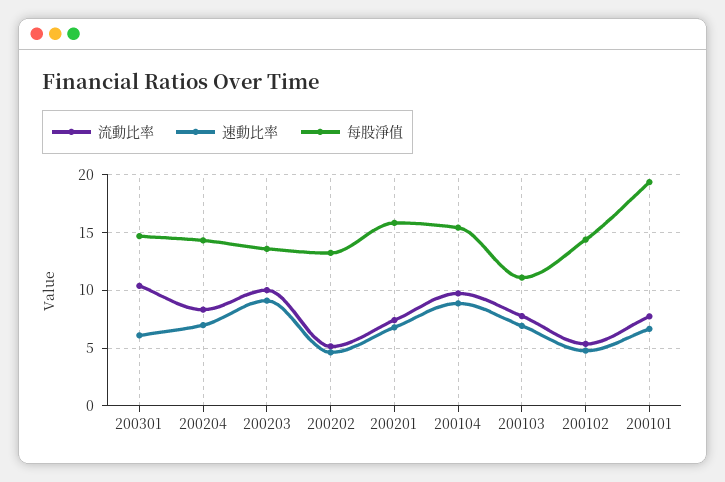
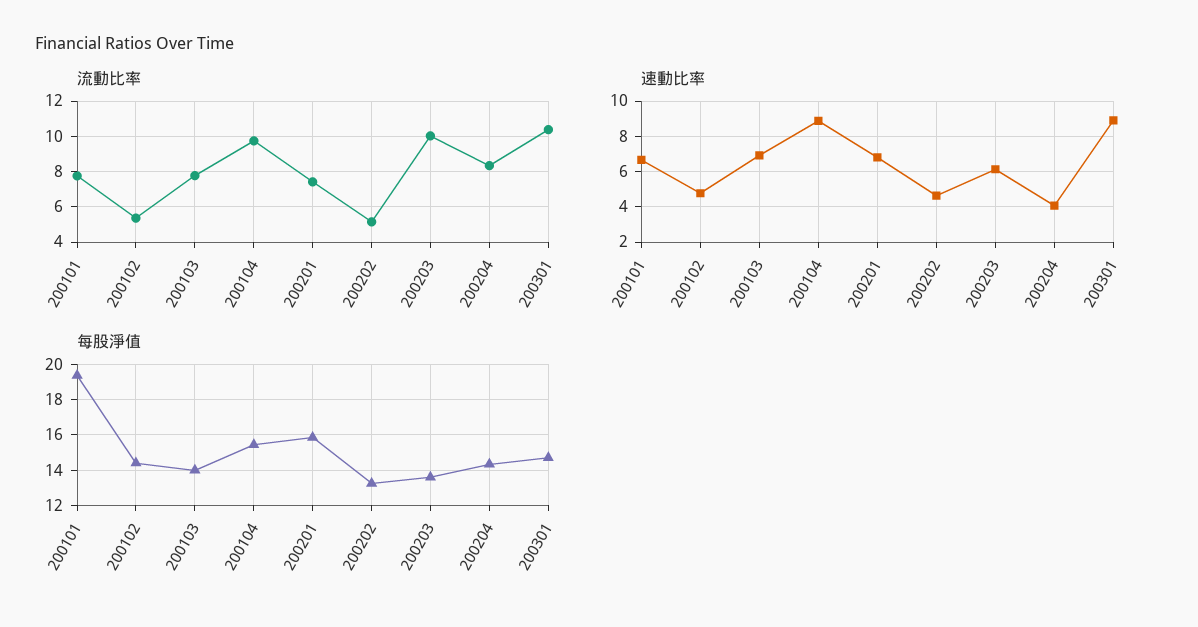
  {
    "流動比率": {
      "200301": 10.5,
      "200204": 8.5,
      "200203": 10,
      "200202": 5,
      "200201": 7.5,
      "200104": 9.5,
      "200103": 8,
      "200102": 5.5,
      "200101": 8
    },
    "速動比率": {
-     "200301": 6,
+     "200301": 9,
-     "200204": 7,
+     "200204": 4,
-     "200203": 9,
+     "200203": 6,
      "200202": 4.5,
      "200201": 7,
      "200104": 9,
      "200103": 7,
      "200102": 5,
      "200101": 6.5
    },
    "每股淨值": {
      "200301": 14.5,
      "200204": 14.5,
      "200203": 13.5,
      "200202": 13,
      "200201": 16,
      "200104": 15.5,
-     "200103": 11,
+     "200103": 14,
      "200102": 14.5,
      "200101": 19.5
    }
  }

